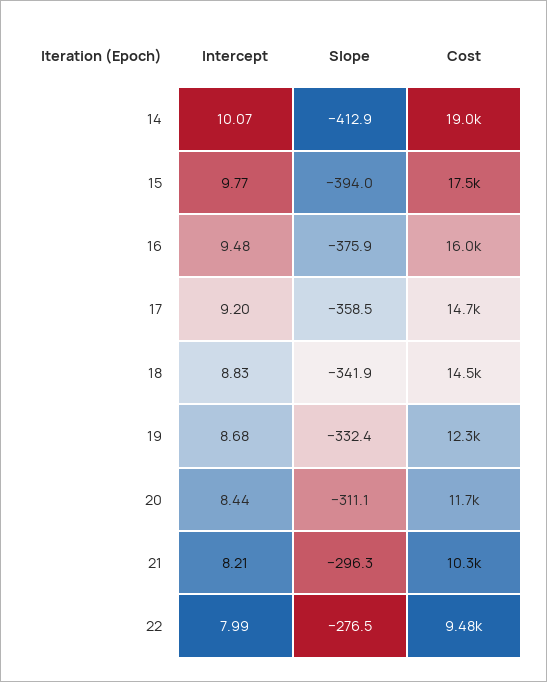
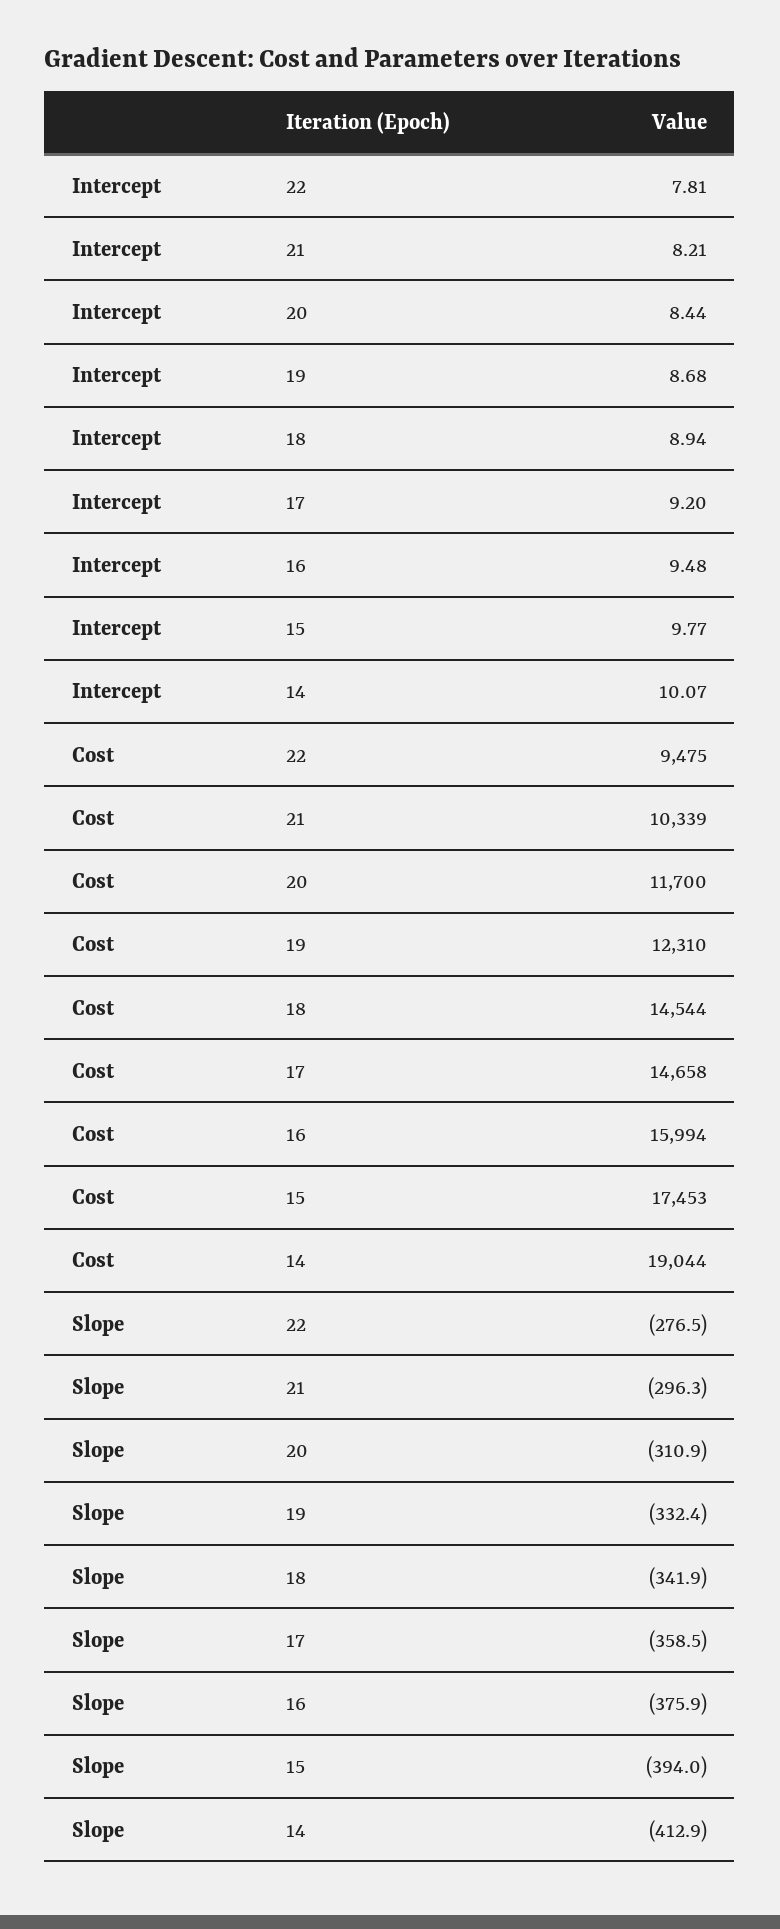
  {
    "Intercept": {
      "14": 10.07,
      "15": 9.77,
      "16": 9.48,
      "17": 9.2,
-     "18": 8.83,
+     "18": 8.94,
      "19": 8.68,
      "20": 8.44,
      "21": 8.21,
-     "22": 7.99
+     "22": 7.81
    },
    "Slope": {
      "14": -412.9,
      "15": -394,
      "16": -375.9,
      "17": -358.5,
      "18": -341.9,
      "19": -332.4,
-     "20": -311.1,
+     "20": -310.9,
      "21": -296.3,
      "22": -276.5
    },
    "Cost": {
      "14": 19044,
      "15": 17453,
      "16": 15994,
      "17": 14658,
      "18": 14544,
      "19": 12310,
      "20": 11700,
      "21": 10339,
      "22": 9475
    }
  }

